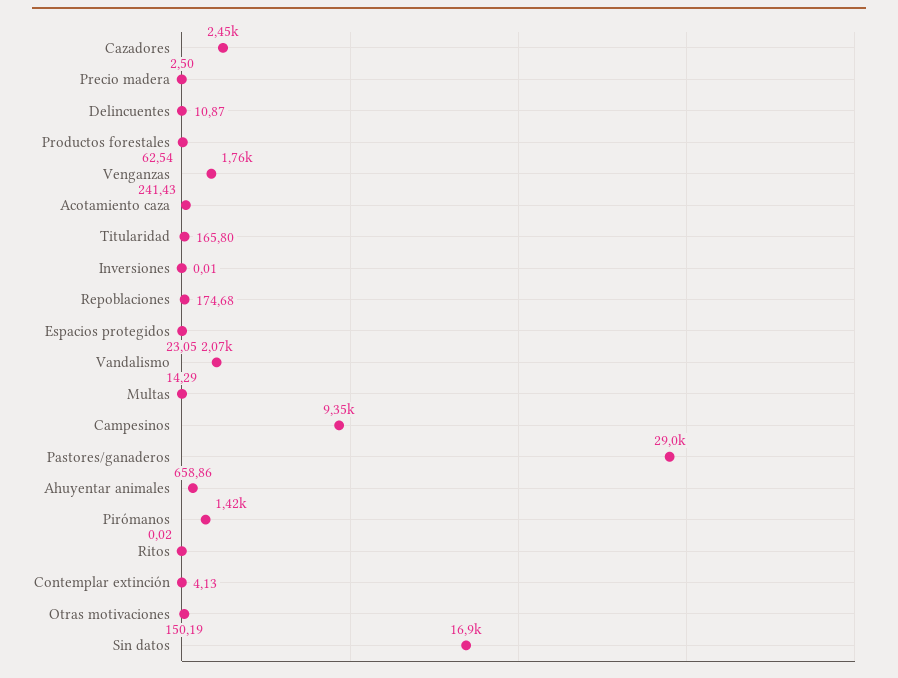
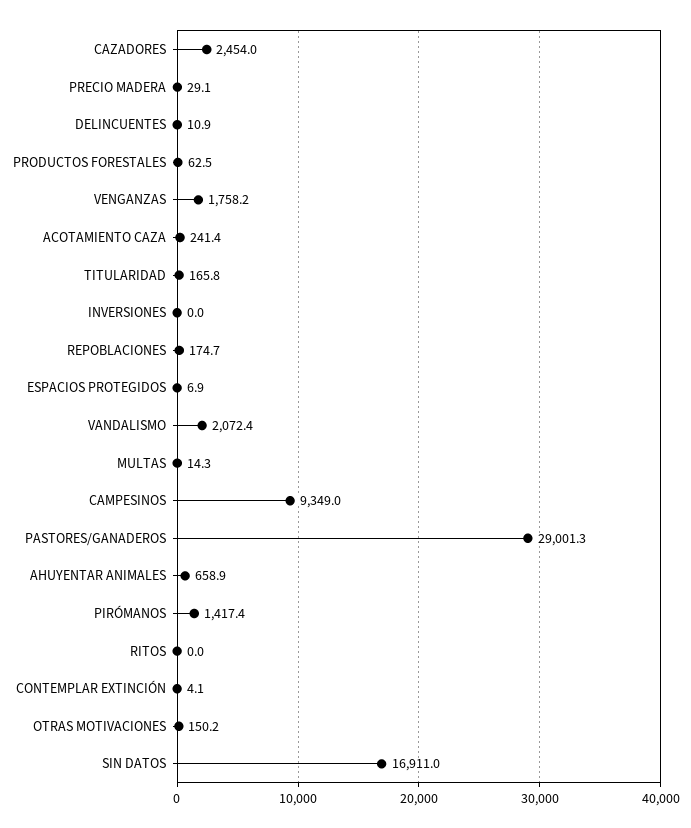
  {
    "Cazadores": 2454,
-   "Precio madera": 2.5,
+   "Precio madera": 29.1,
    "Delincuentes": 10.87,
    "Productos forestales": 62.54,
    "Venganzas": 1758.2,
    "Acotamiento caza": 241.43,
    "Titularidad": 165.8,
    "Inversiones": 0.01,
    "Repoblaciones": 174.68,
-   "Espacios protegidos": 23.05,
+   "Espacios protegidos": 6.9,
    "Vandalismo": 2072.4,
    "Multas": 14.29,
    "Campesinos": 9349,
    "Pastores/ganaderos": 29001.3,
    "Ahuyentar animales": 658.86,
    "Pirómanos": 1417.4,
    "Ritos": 0.02,
    "Contemplar extinción": 4.13,
    "Otras motivaciones": 150.19,
    "Sin datos": 16911
  }

